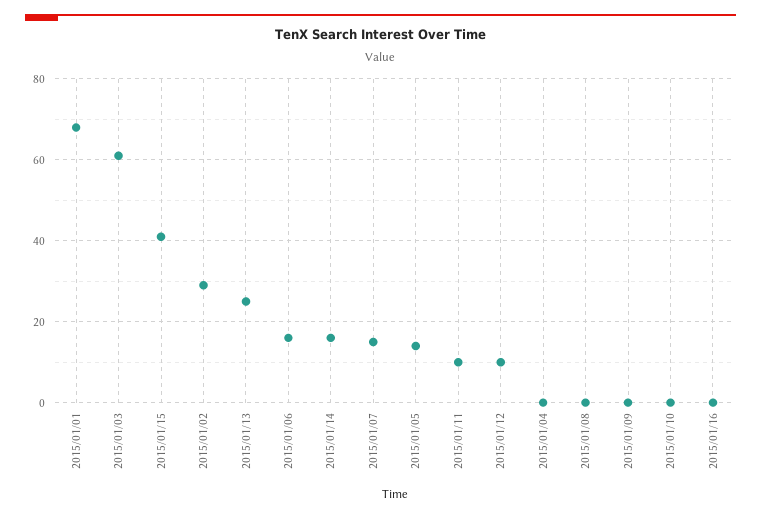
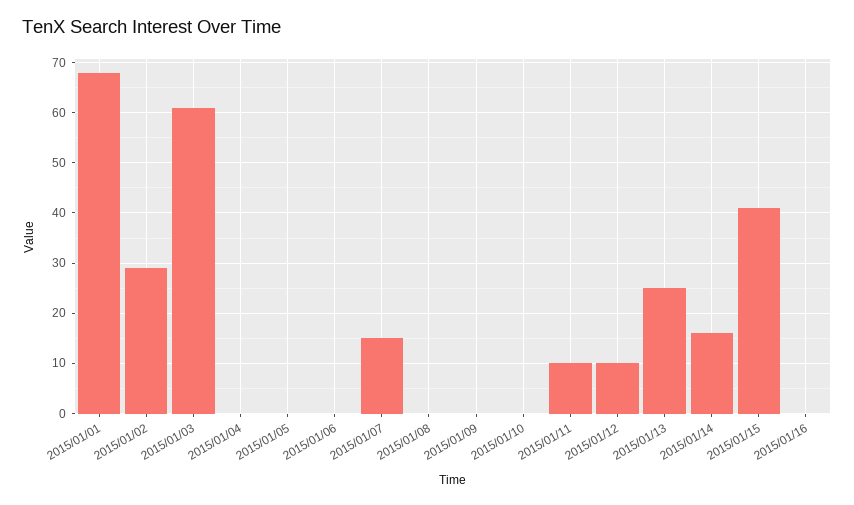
  {
    "2015/01/01": 70,
    "2015/01/03": 60,
    "2015/01/15": 40,
    "2015/01/02": 30,
    "2015/01/13": 25,
-   "2015/01/06": 15,
+   "2015/01/06": 0,
    "2015/01/14": 15,
    "2015/01/07": 15,
-   "2015/01/05": 15,
+   "2015/01/05": 0,
    "2015/01/11": 10,
    "2015/01/12": 10,
    "2015/01/04": 0,
    "2015/01/08": 0,
    "2015/01/09": 0,
    "2015/01/10": 0,
    "2015/01/16": 0
  }

